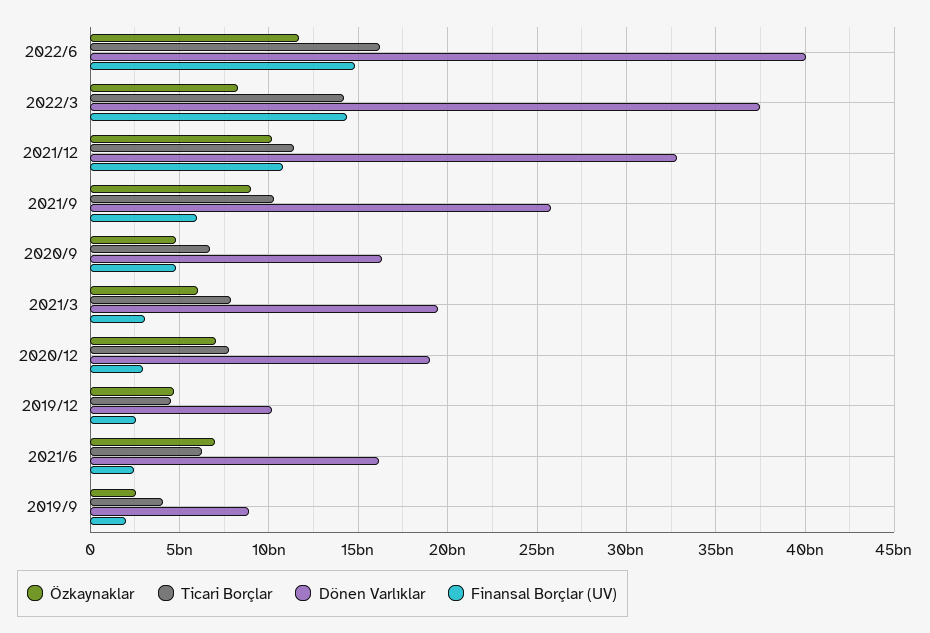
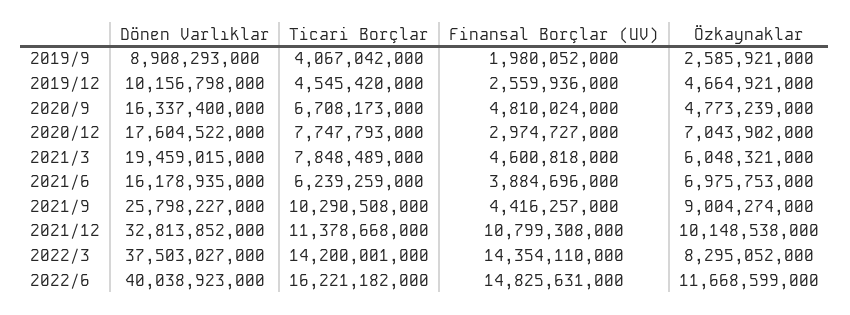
  {
    "Özkaynaklar": {
      "2022/6": 11668599000,
      "2022/3": 8295052000,
      "2021/12": 10148538000,
      "2021/9": 9004274000,
      "2020/9": 4773239000,
      "2021/3": 6048321000,
      "2020/12": 7043902000,
      "2019/12": 4664921000,
      "2021/6": 6975753000,
      "2019/9": 2585921000
    },
    "Ticari Borçlar": {
      "2022/6": 16221182000,
      "2022/3": 14200001000,
      "2021/12": 11378668000,
      "2021/9": 10290508000,
      "2020/9": 6708173000,
      "2021/3": 7848489000,
      "2020/12": 7747793000,
      "2019/12": 4545420000,
      "2021/6": 6239259000,
      "2019/9": 4067042000
    },
    "Dönen Varlıklar": {
      "2022/6": 40038923000,
      "2022/3": 37503027000,
      "2021/12": 32813852000,
      "2021/9": 25798227000,
      "2020/9": 16337400000,
      "2021/3": 19459015000,
-     "2020/12": 19000000000,
+     "2020/12": 17604522000,
      "2019/12": 10156798000,
      "2021/6": 16178935000,
      "2019/9": 8908293000
    },
    "Finansal Borçlar (UV)": {
      "2022/6": 14825631000,
      "2022/3": 14354110000,
      "2021/12": 10799308000,
-     "2021/9": 6000000000,
+     "2021/9": 4416257000,
      "2020/9": 4810024000,
-     "2021/3": 3000000000,
+     "2021/3": 4600818000,
      "2020/12": 2974727000,
      "2019/12": 2559936000,
-     "2021/6": 2500000000,
+     "2021/6": 3884696000,
      "2019/9": 1980052000
    }
  }

